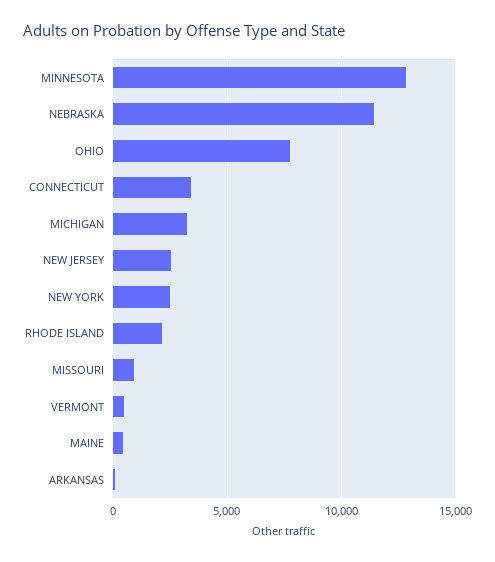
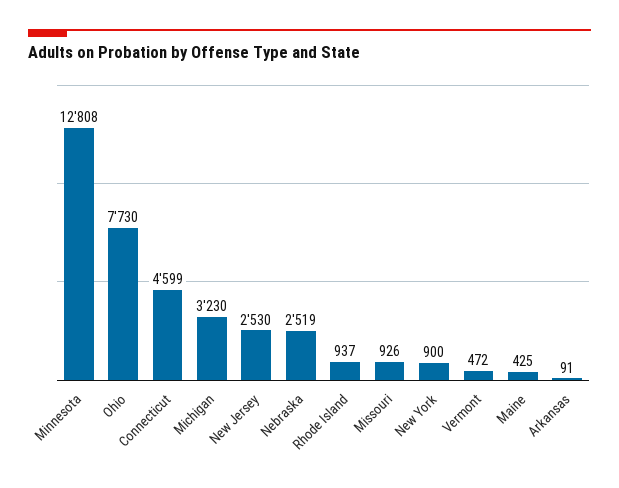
  {
    "MINNESOTA": 12808,
-   "NEBRASKA": 11500,
+   "NEBRASKA": 2519,
    "OHIO": 7730,
-   "CONNECTICUT": 3500,
+   "CONNECTICUT": 4599,
    "MICHIGAN": 3230,
    "NEW JERSEY": 2530,
-   "NEW YORK": 2500,
+   "NEW YORK": 900,
-   "RHODE ISLAND": 2000,
+   "RHODE ISLAND": 937,
    "MISSOURI": 926,
    "VERMONT": 472,
    "MAINE": 425,
    "ARKANSAS": 91
  }

